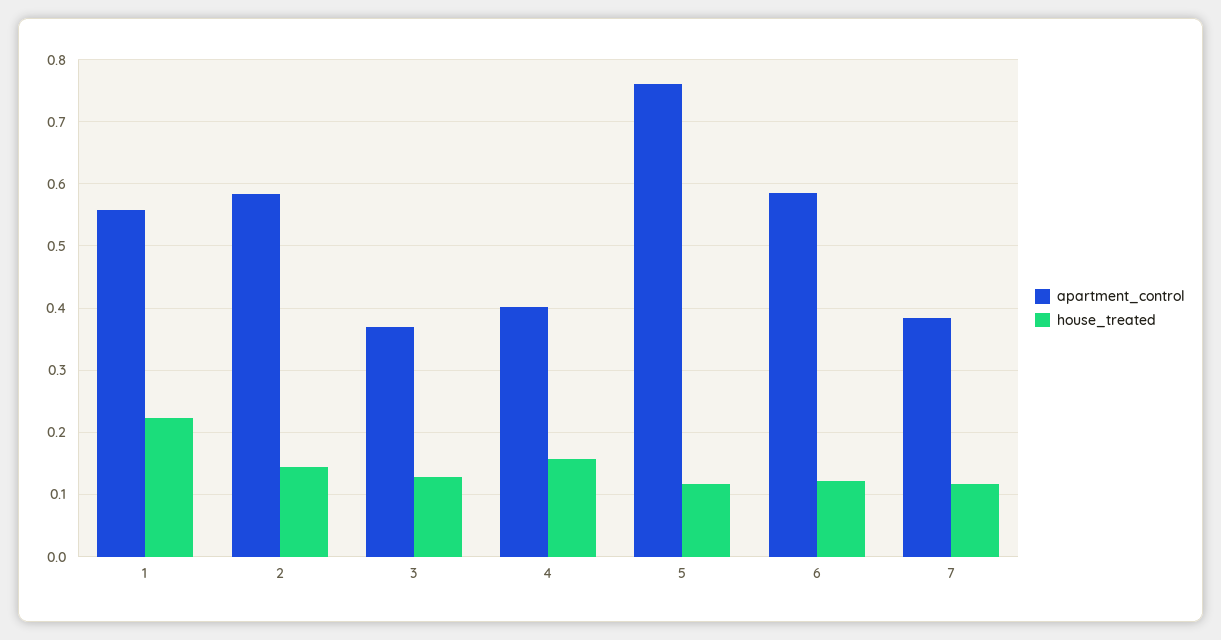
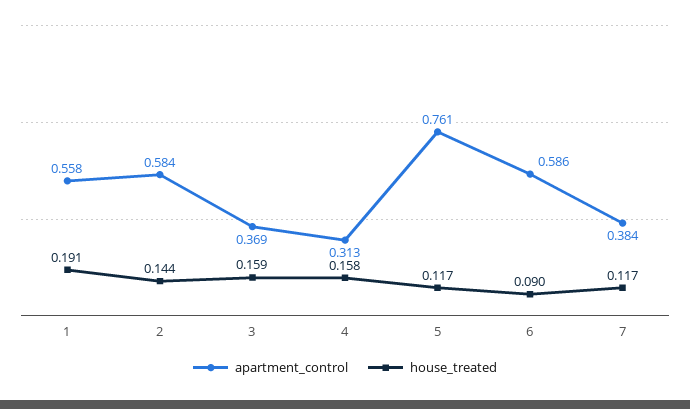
  {
    "apartment_control": {
      "1": 0.558,
      "2": 0.584,
      "3": 0.369,
-     "4": 0.4,
+     "4": 0.313,
      "5": 0.761,
      "6": 0.586,
      "7": 0.384
    },
    "house_treated": {
-     "1": 0.22,
+     "1": 0.191,
      "2": 0.144,
-     "3": 0.13,
+     "3": 0.159,
      "4": 0.158,
      "5": 0.117,
-     "6": 0.12,
+     "6": 0.09,
      "7": 0.117
    }
  }

